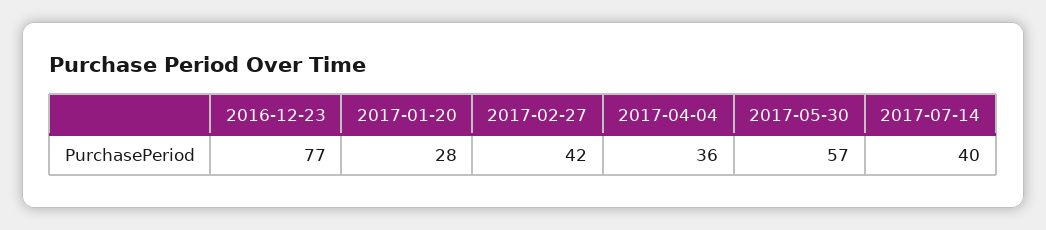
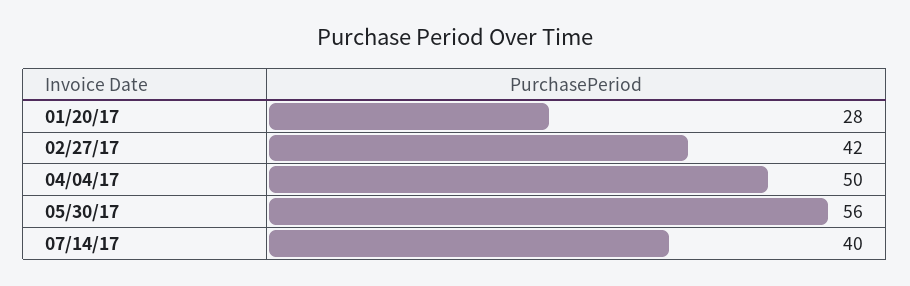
  {
-   "2016-12-23": 77,
    "2017-01-20": 28,
    "2017-02-27": 42,
-   "2017-04-04": 36,
+   "2017-04-04": 50,
-   "2017-05-30": 57,
+   "2017-05-30": 56,
    "2017-07-14": 40
  }

